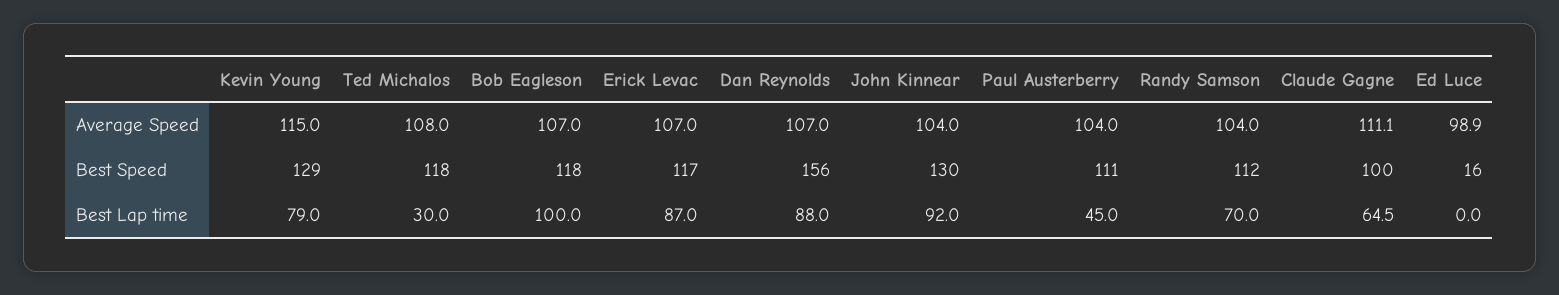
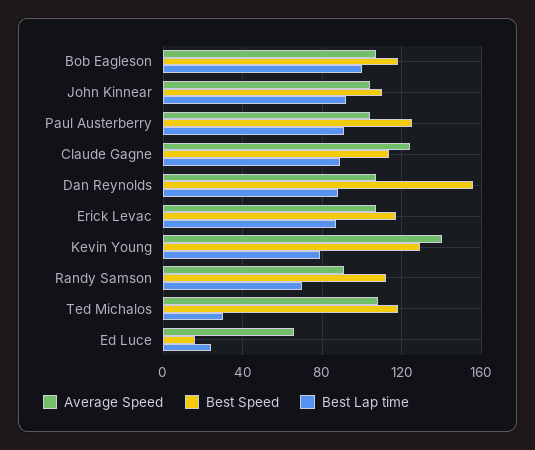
  {
    "Average Speed": {
-     "Kevin Young": 115,
+     "Kevin Young": 140,
      "Ted Michalos": 108,
      "Bob Eagleson": 107,
      "Erick Levac": 107,
      "Dan Reynolds": 107,
      "John Kinnear": 104,
      "Paul Austerberry": 104,
-     "Randy Samson": 104,
+     "Randy Samson": 90,
-     "Claude Gagne": 111.1,
+     "Claude Gagne": 125,
-     "Ed Luce": 98.9
+     "Ed Luce": 65
    },
    "Best Speed": {
      "Kevin Young": 129,
      "Ted Michalos": 118,
      "Bob Eagleson": 118,
      "Erick Levac": 117,
      "Dan Reynolds": 156,
-     "John Kinnear": 130,
+     "John Kinnear": 110,
-     "Paul Austerberry": 111,
+     "Paul Austerberry": 125,
      "Randy Samson": 112,
-     "Claude Gagne": 100,
+     "Claude Gagne": 115,
      "Ed Luce": 16
    },
    "Best Lap time": {
      "Kevin Young": 79,
      "Ted Michalos": 30,
      "Bob Eagleson": 100,
      "Erick Levac": 87,
      "Dan Reynolds": 88,
      "John Kinnear": 92,
-     "Paul Austerberry": 45,
+     "Paul Austerberry": 90,
      "Randy Samson": 70,
-     "Claude Gagne": 64.5,
+     "Claude Gagne": 90,
-     "Ed Luce": 0
+     "Ed Luce": 25
    }
  }

